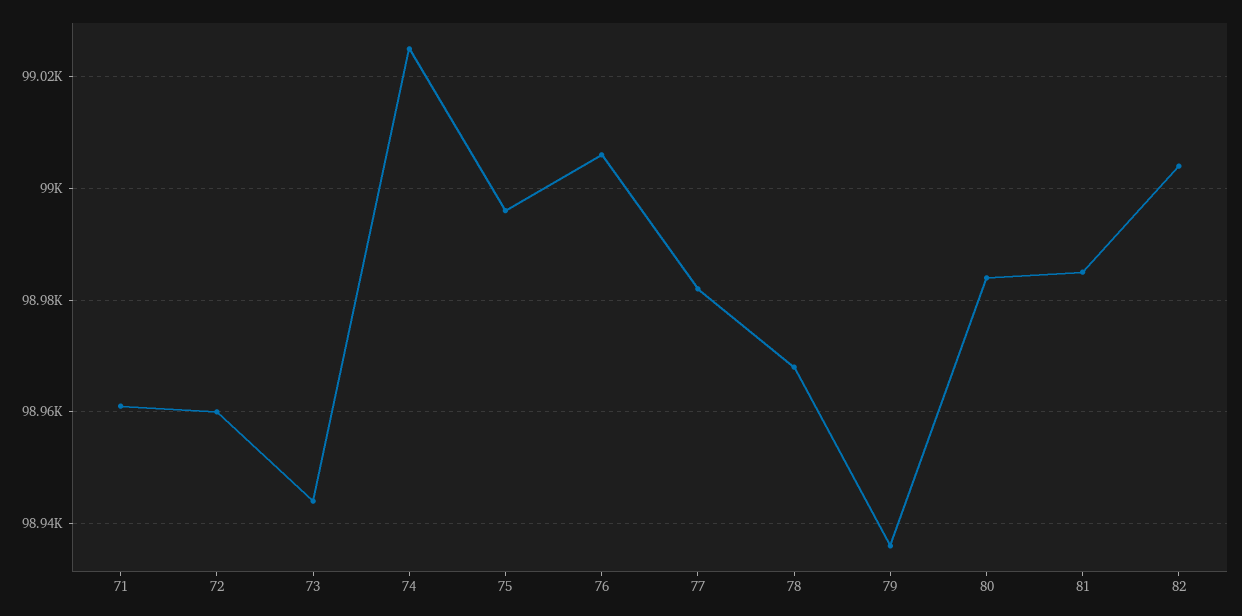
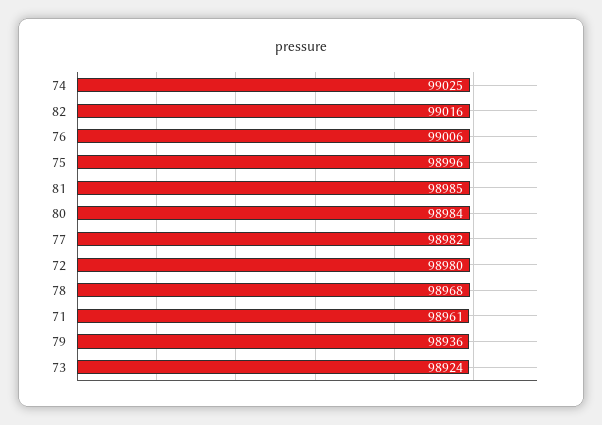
  {
    "71": 98961,
-   "72": 98960,
+   "72": 98980,
-   "73": 98945,
+   "73": 98924,
    "74": 99025,
    "75": 98996,
    "76": 99006,
    "77": 98982,
    "78": 98968,
    "79": 98936,
    "80": 98984,
    "81": 98985,
-   "82": 99005
+   "82": 99016
  }

